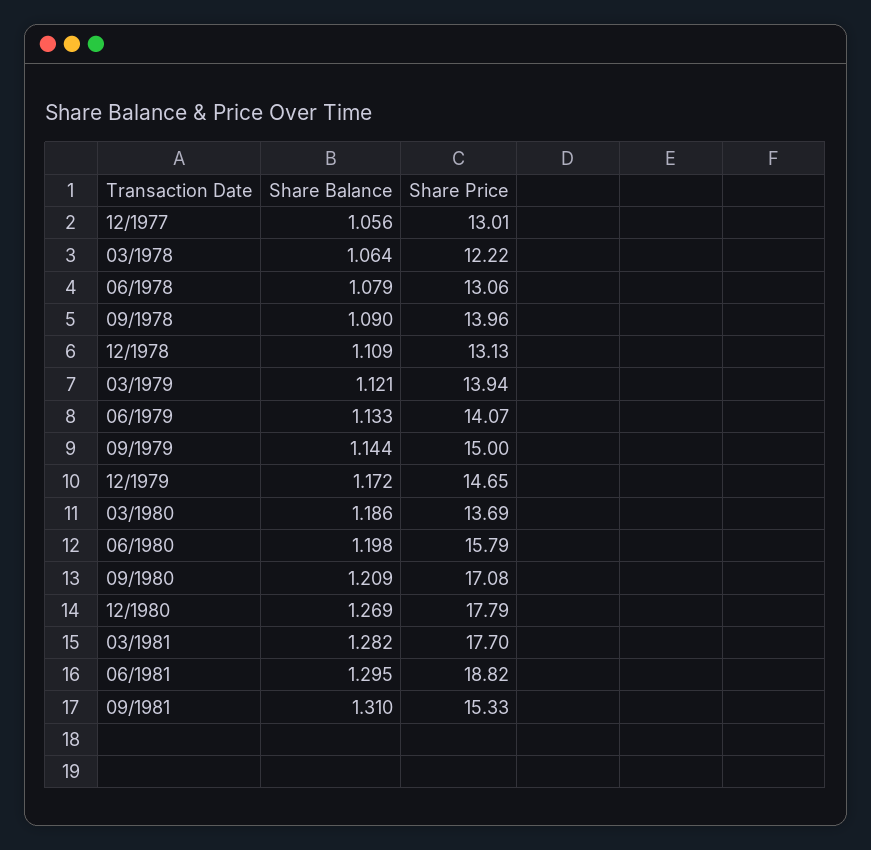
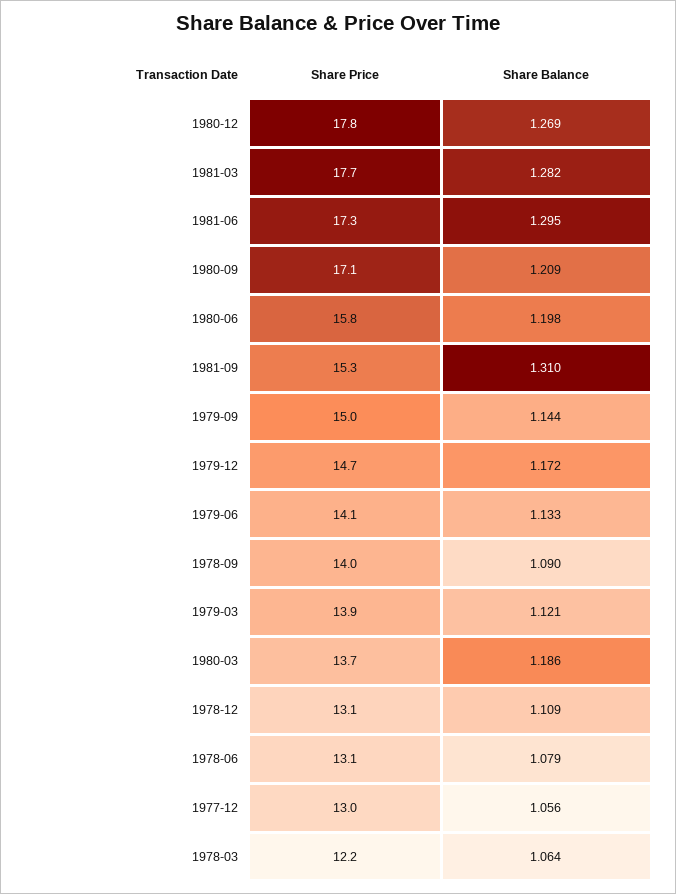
  {
    "Share Balance": {
      "12/1977": 1.056,
      "03/1978": 1.064,
      "06/1978": 1.079,
      "09/1978": 1.09,
      "12/1978": 1.109,
      "03/1979": 1.121,
      "06/1979": 1.133,
      "09/1979": 1.144,
      "12/1979": 1.172,
      "03/1980": 1.186,
      "06/1980": 1.198,
      "09/1980": 1.209,
      "12/1980": 1.269,
      "03/1981": 1.282,
      "06/1981": 1.295,
      "09/1981": 1.31
    },
    "Share Price": {
      "12/1977": 13.01,
      "03/1978": 12.22,
      "06/1978": 13.06,
      "09/1978": 13.96,
      "12/1978": 13.13,
      "03/1979": 13.94,
      "06/1979": 14.07,
      "09/1979": 15,
      "12/1979": 14.65,
      "03/1980": 13.69,
      "06/1980": 15.79,
      "09/1980": 17.08,
      "12/1980": 17.79,
      "03/1981": 17.7,
-     "06/1981": 18.82,
+     "06/1981": 17.3,
      "09/1981": 15.33
    }
  }

